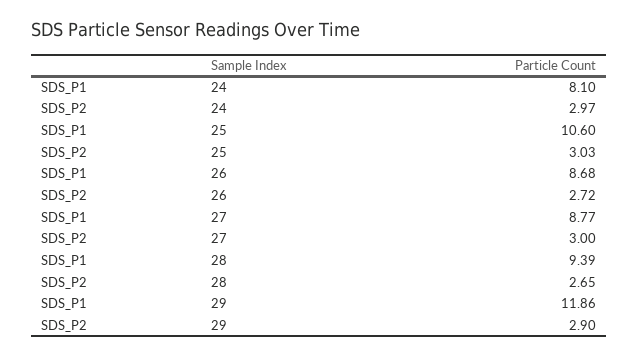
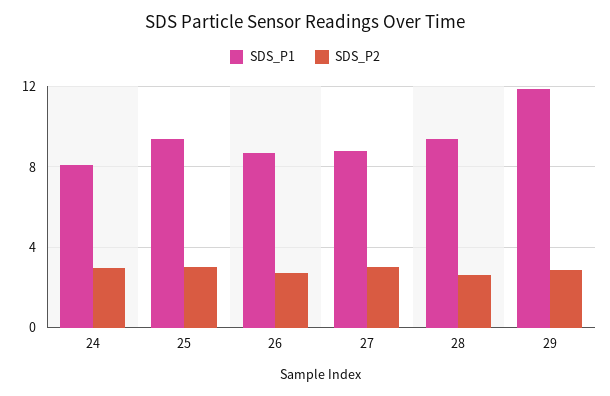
  {
    "SDS_P1": {
      "24": 8.1,
-     "25": 10.6,
+     "25": 9.5,
      "26": 8.68,
      "27": 8.77,
      "28": 9.39,
      "29": 11.86
    },
    "SDS_P2": {
      "24": 2.97,
      "25": 3.03,
      "26": 2.72,
      "27": 3,
      "28": 2.65,
      "29": 2.9
    }
  }

